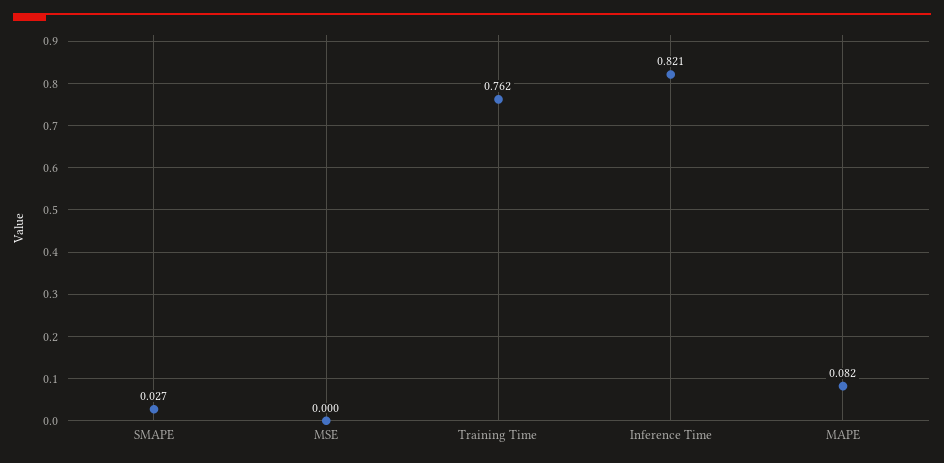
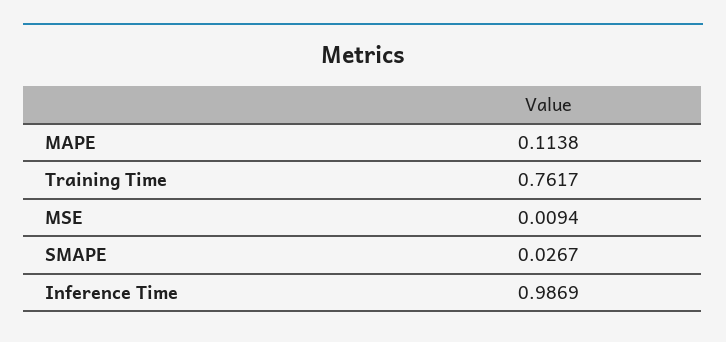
  {
    "SMAPE": 0.0267,
-   "MSE": 0,
+   "MSE": 0.0094,
    "Training Time": 0.7617,
-   "Inference Time": 0.821,
+   "Inference Time": 0.9869,
-   "MAPE": 0.082
+   "MAPE": 0.1138
  }

